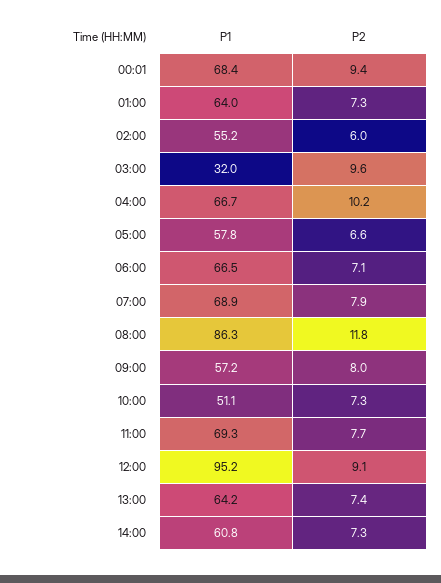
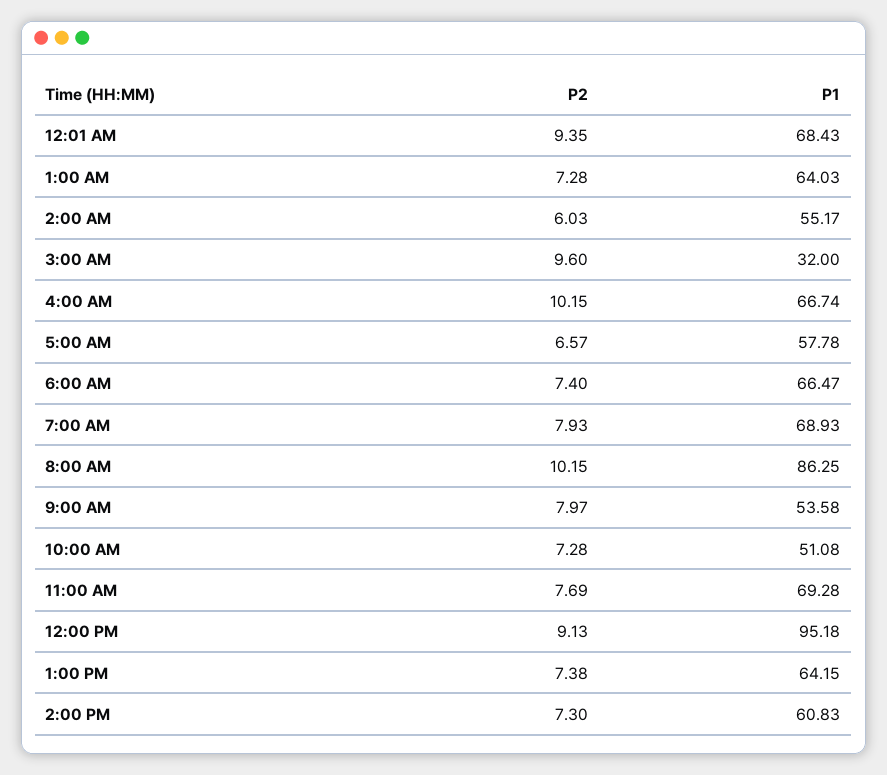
  {
    "P1": {
      "00:01": 68.43,
      "01:00": 64.03,
      "02:00": 55.17,
      "03:00": 32,
      "04:00": 66.74,
      "05:00": 57.78,
      "06:00": 66.47,
      "07:00": 68.93,
      "08:00": 86.25,
-     "09:00": 57.2,
+     "09:00": 53.58,
      "10:00": 51.08,
      "11:00": 69.28,
      "12:00": 95.18,
      "13:00": 64.15,
      "14:00": 60.83
    },
    "P2": {
      "00:01": 9.35,
      "01:00": 7.28,
      "02:00": 6.03,
      "03:00": 9.6,
      "04:00": 10.15,
      "05:00": 6.57,
-     "06:00": 7.1,
+     "06:00": 7.4,
      "07:00": 7.93,
-     "08:00": 11.8,
+     "08:00": 10.15,
      "09:00": 7.97,
      "10:00": 7.28,
      "11:00": 7.69,
      "12:00": 9.13,
      "13:00": 7.38,
      "14:00": 7.3
    }
  }

